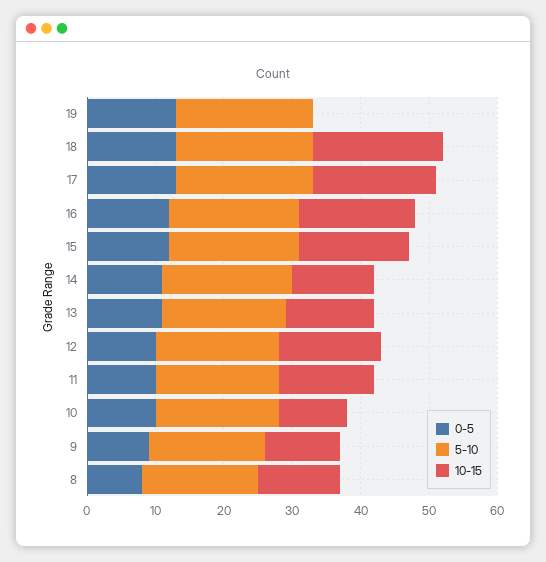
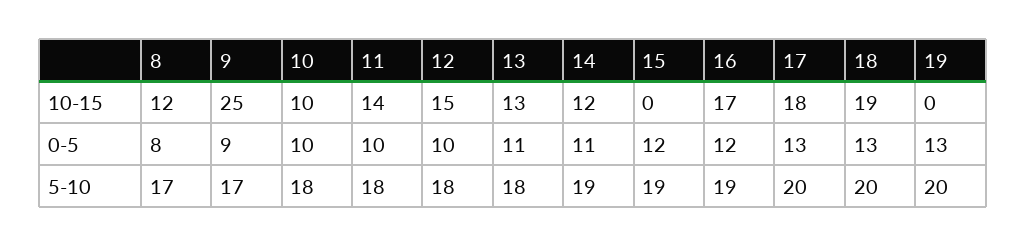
  {
    "0-5": {
      "19": 13,
      "18": 13,
      "17": 13,
      "16": 12,
      "15": 12,
      "14": 11,
      "13": 11,
      "12": 10,
      "11": 10,
      "10": 10,
      "9": 9,
      "8": 8
    },
    "5-10": {
      "19": 20,
      "18": 20,
      "17": 20,
      "16": 19,
      "15": 19,
      "14": 19,
      "13": 18,
      "12": 18,
      "11": 18,
      "10": 18,
      "9": 17,
      "8": 17
    },
    "10-15": {
      "19": 0,
      "18": 19,
      "17": 18,
      "16": 17,
-     "15": 15,
+     "15": 0,
      "14": 12,
      "13": 13,
      "12": 15,
      "11": 14,
      "10": 10,
-     "9": 10,
+     "9": 25,
      "8": 12
    }
  }

